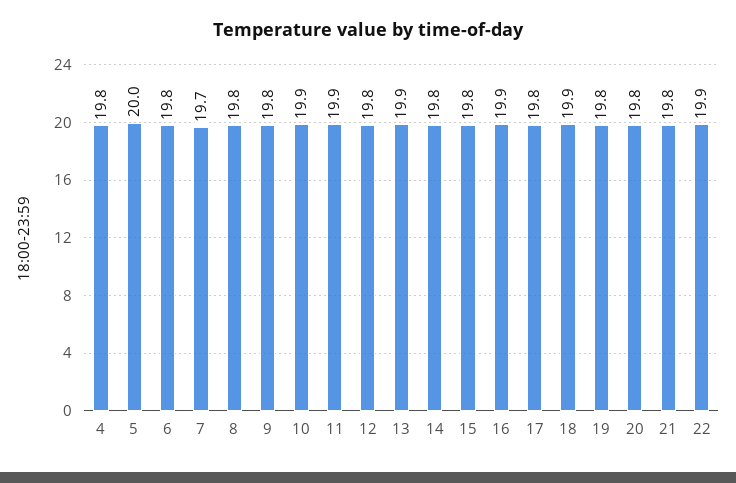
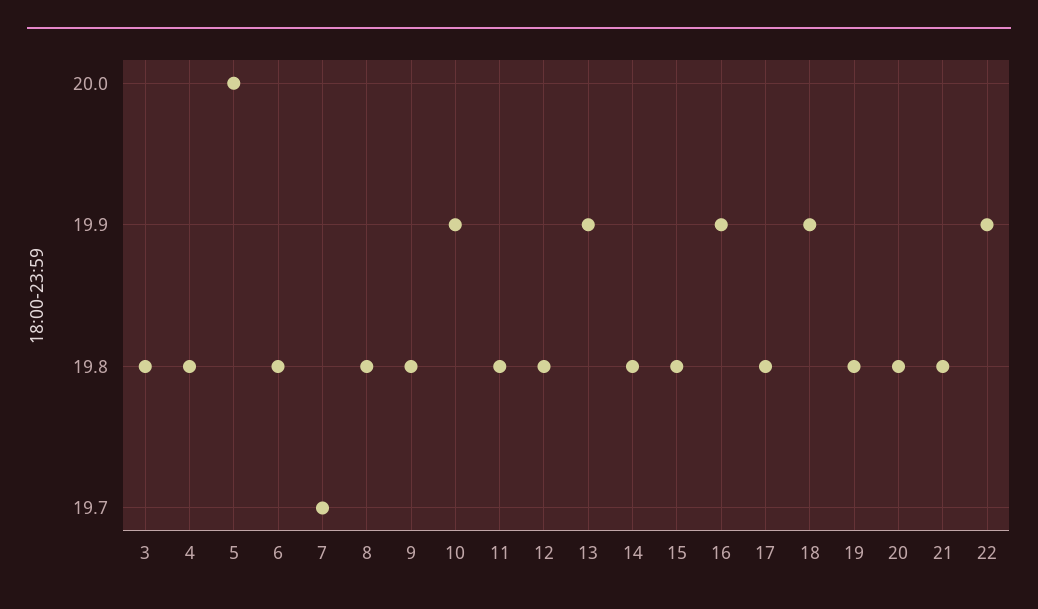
  {
    "4": 19.8,
    "5": 20,
    "6": 19.8,
    "7": 19.7,
    "8": 19.8,
    "9": 19.8,
    "10": 19.9,
-   "11": 19.9,
+   "11": 19.8,
    "12": 19.8,
    "13": 19.9,
    "14": 19.8,
    "15": 19.8,
    "16": 19.9,
    "17": 19.8,
    "18": 19.9,
    "19": 19.8,
    "20": 19.8,
    "21": 19.8,
-   "22": 19.9
+   "22": 19.9,
+   "3": 19.8
  }

